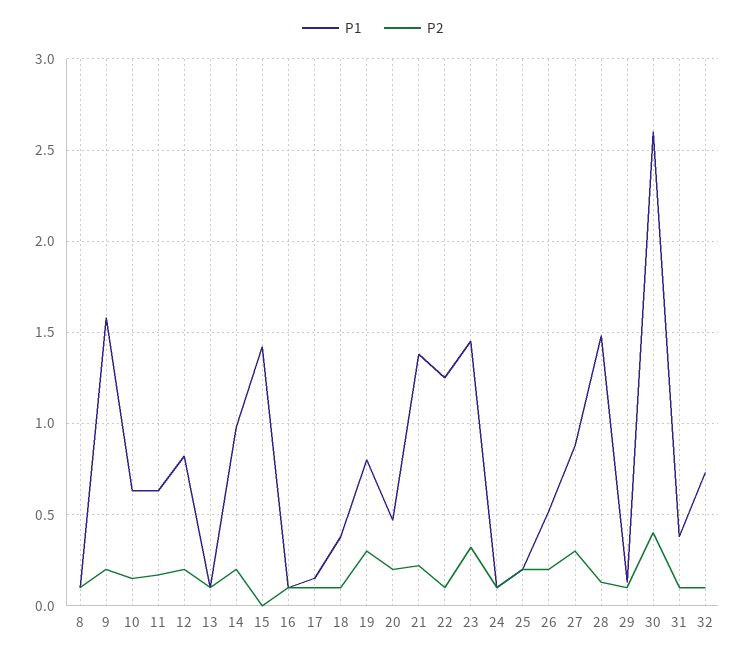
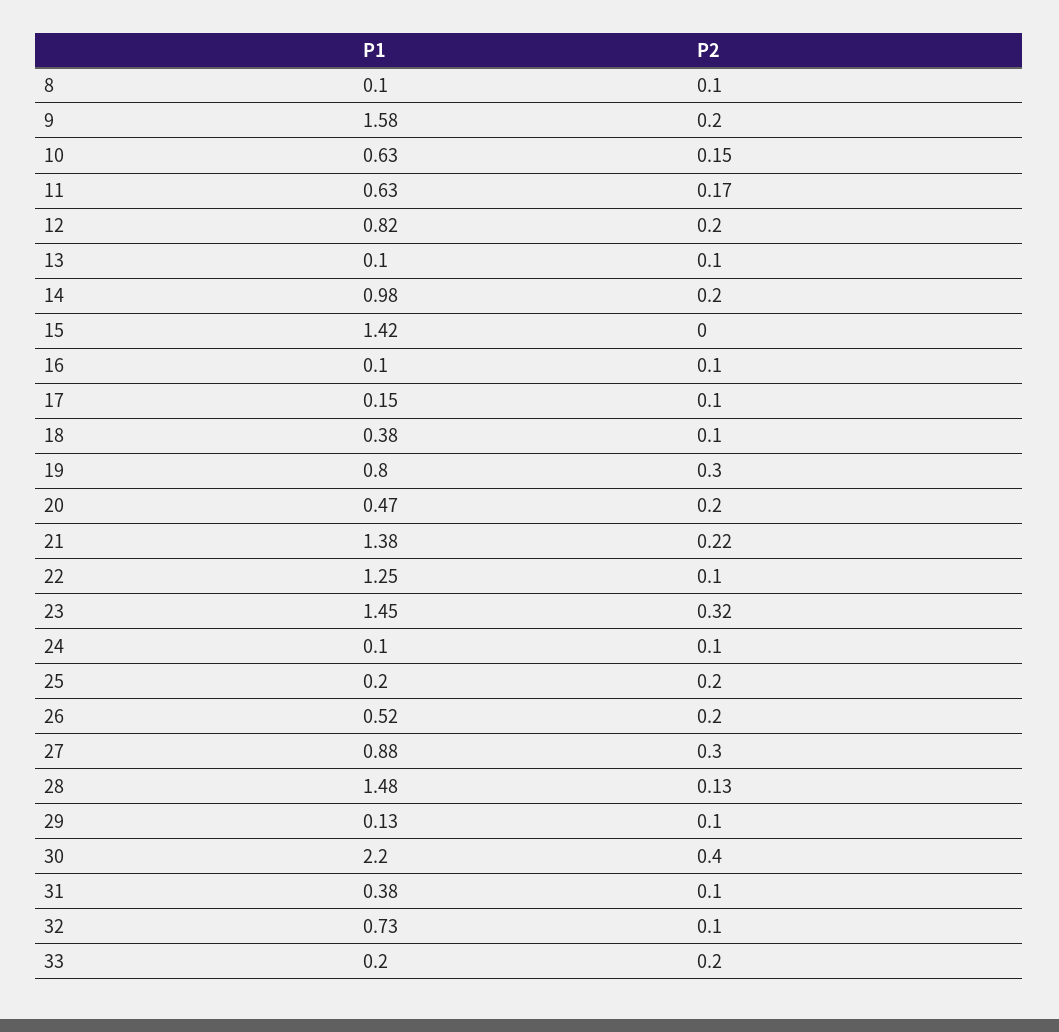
  {
    "P1": {
      "8": 0.1,
      "9": 1.58,
      "10": 0.63,
      "11": 0.63,
      "12": 0.82,
      "13": 0.1,
      "14": 0.98,
      "15": 1.42,
      "16": 0.1,
      "17": 0.15,
      "18": 0.38,
      "19": 0.8,
      "20": 0.47,
      "21": 1.38,
      "22": 1.25,
      "23": 1.45,
      "24": 0.1,
      "25": 0.2,
      "26": 0.52,
      "27": 0.88,
      "28": 1.48,
      "29": 0.13,
-     "30": 2.6,
+     "30": 2.2,
      "31": 0.38,
-     "32": 0.73
+     "32": 0.73,
+     "33": 0.2
    },
    "P2": {
      "8": 0.1,
      "9": 0.2,
      "10": 0.15,
      "11": 0.17,
      "12": 0.2,
      "13": 0.1,
      "14": 0.2,
      "15": 0,
      "16": 0.1,
      "17": 0.1,
      "18": 0.1,
      "19": 0.3,
      "20": 0.2,
      "21": 0.22,
      "22": 0.1,
      "23": 0.32,
      "24": 0.1,
      "25": 0.2,
      "26": 0.2,
      "27": 0.3,
      "28": 0.13,
      "29": 0.1,
      "30": 0.4,
      "31": 0.1,
-     "32": 0.1
+     "32": 0.1,
+     "33": 0.2
    }
  }

